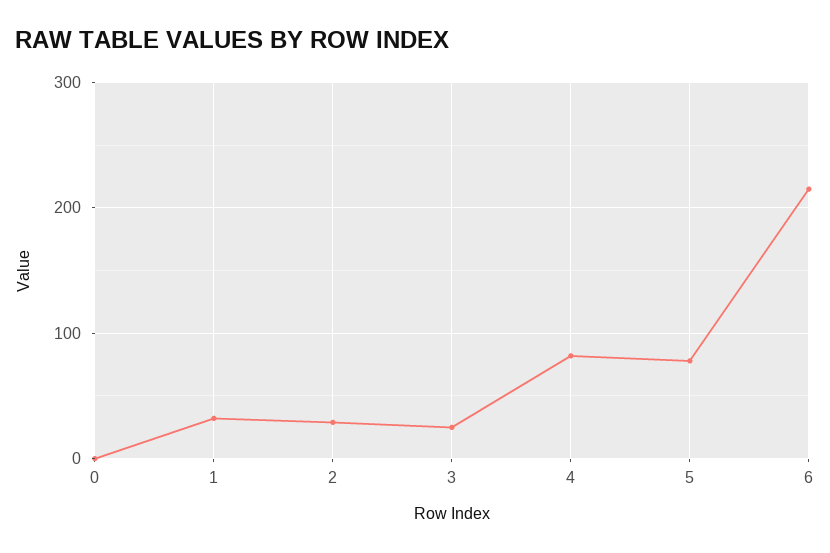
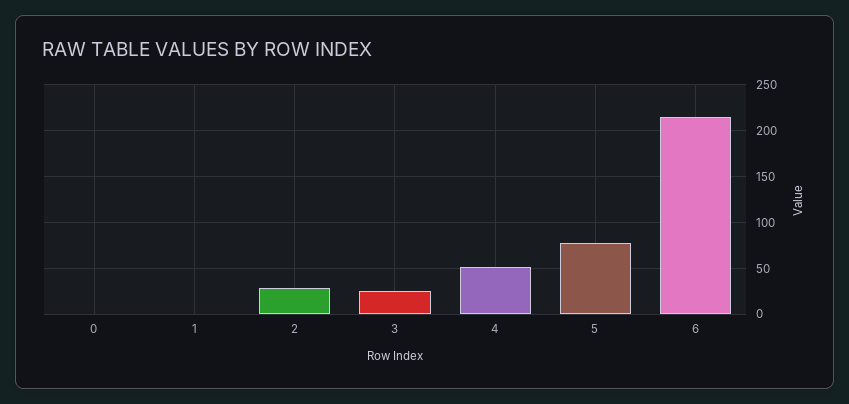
  {
    "0": 0,
-   "1": 30,
+   "1": 0,
    "2": 30,
    "3": 30,
-   "4": 80,
+   "4": 50,
    "5": 80,
    "6": 220
  }

